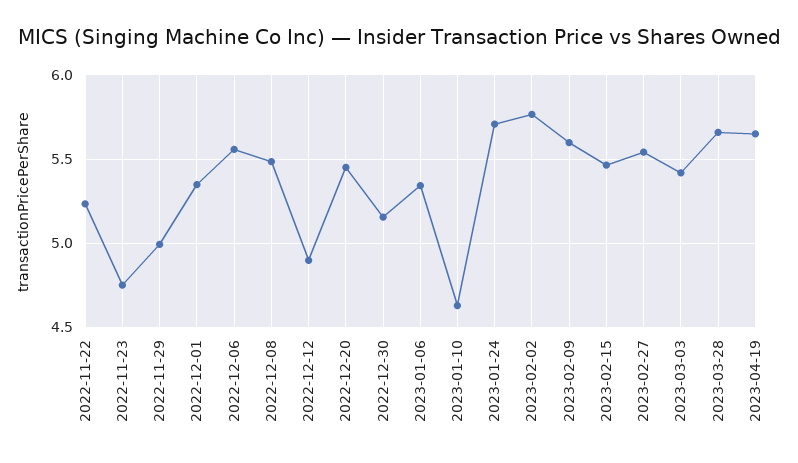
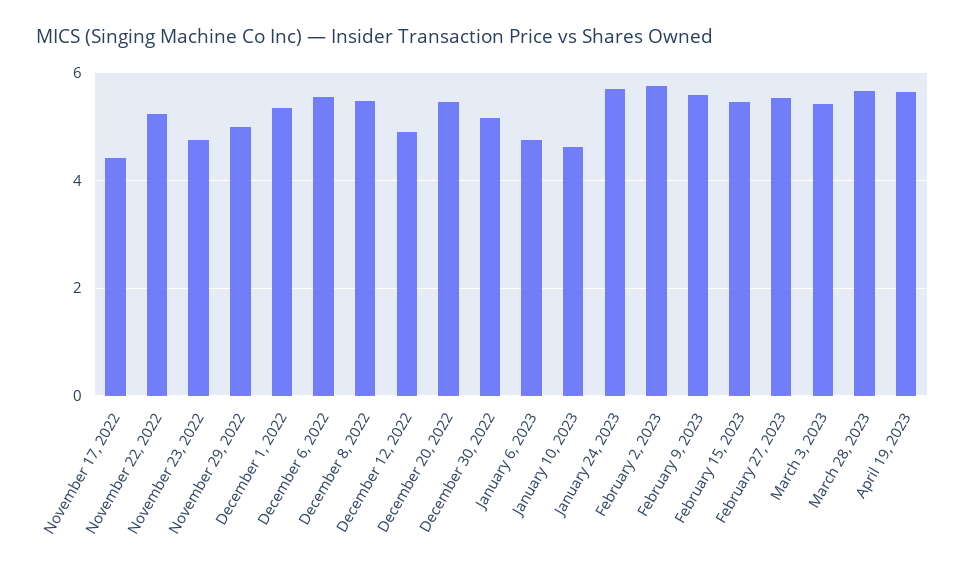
  {
    "2022-11-22": 5.25,
    "2022-11-23": 4.75,
    "2022-11-29": 5,
    "2022-12-01": 5.35,
    "2022-12-06": 5.55,
    "2022-12-08": 5.5,
    "2022-12-12": 4.9,
    "2022-12-20": 5.45,
    "2022-12-30": 5.15,
-   "2023-01-06": 5.35,
+   "2023-01-06": 4.8,
    "2023-01-10": 4.65,
    "2023-01-24": 5.7,
    "2023-02-02": 5.75,
    "2023-02-09": 5.6,
    "2023-02-15": 5.45,
    "2023-02-27": 5.55,
    "2023-03-03": 5.4,
    "2023-03-28": 5.65,
-   "2023-04-19": 5.65
+   "2023-04-19": 5.65,
+   "November 17, 2022": 4.4
  }

